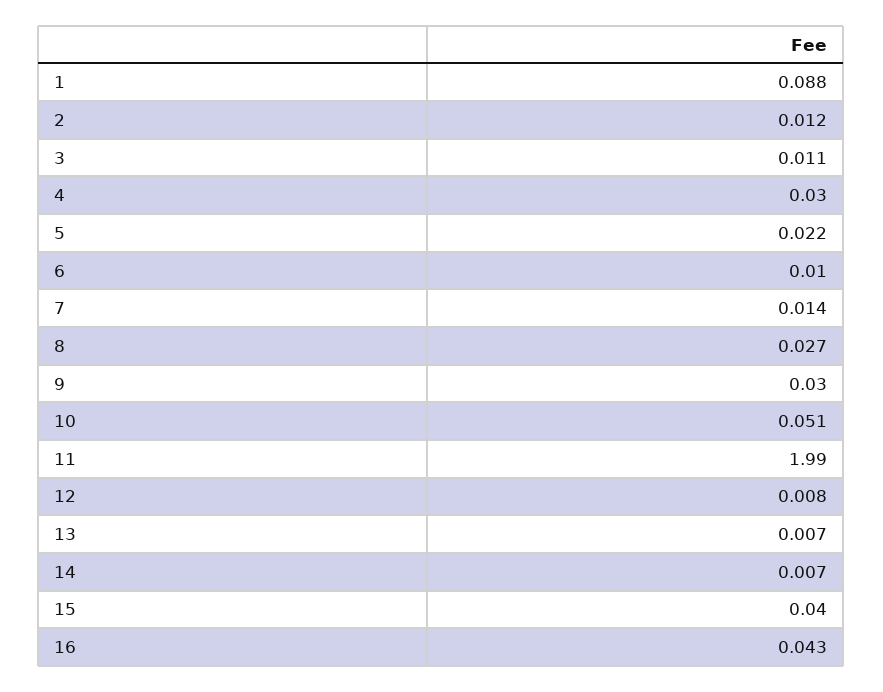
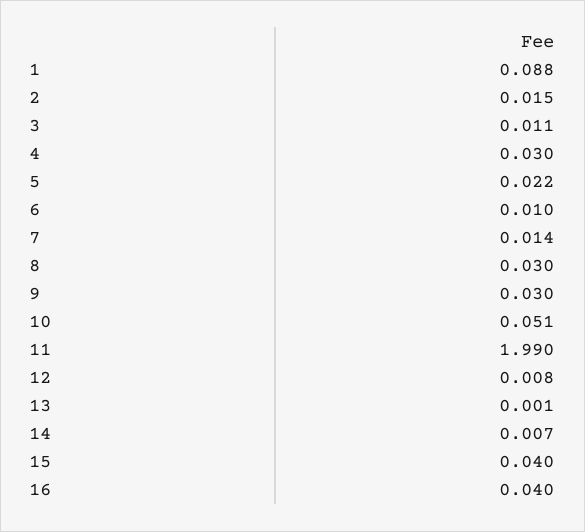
  {
    "1": 0.088,
-   "2": 0.012,
+   "2": 0.015,
    "3": 0.011,
    "4": 0.03,
    "5": 0.022,
    "6": 0.01,
    "7": 0.014,
-   "8": 0.027,
+   "8": 0.03,
    "9": 0.03,
    "10": 0.051,
    "11": 1.99,
    "12": 0.008,
-   "13": 0.007,
+   "13": 0.001,
    "14": 0.007,
    "15": 0.04,
-   "16": 0.043
+   "16": 0.04
  }

